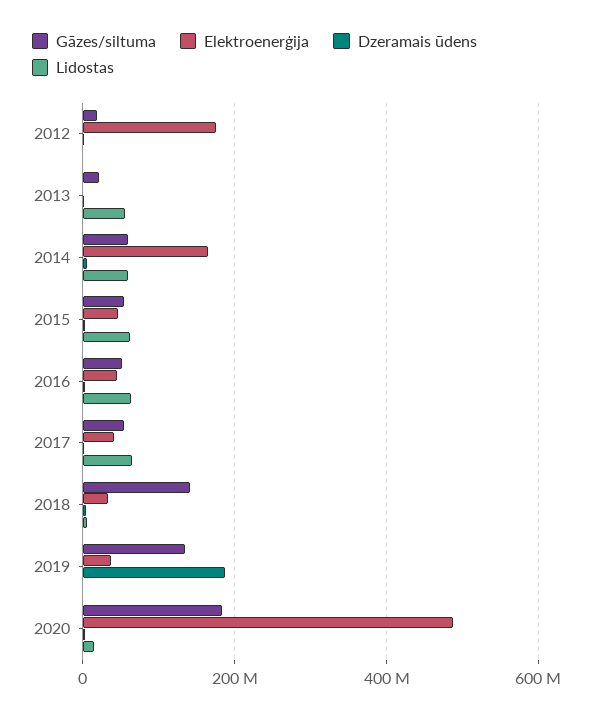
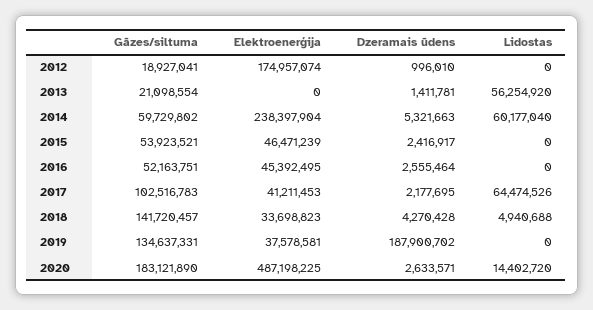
  {
    "Gāzes/siltuma": {
      "2012": 18927041,
      "2013": 21098554,
      "2014": 59729802,
      "2015": 53923521,
      "2016": 52163751,
-     "2017": 60000000,
+     "2017": 102516783,
      "2018": 141720457,
      "2019": 134637331,
      "2020": 183121890
    },
    "Elektroenerģija": {
      "2012": 174957074,
      "2013": 0,
-     "2014": 160000000,
+     "2014": 238397904,
      "2015": 46471239,
      "2016": 45392495,
      "2017": 41211453,
      "2018": 33698823,
      "2019": 37578581,
      "2020": 487198225
    },
    "Dzeramais ūdens": {
      "2012": 996010,
      "2013": 1411781,
      "2014": 5321663,
      "2015": 2416917,
      "2016": 2555464,
      "2017": 2177695,
      "2018": 4270428,
      "2019": 187900702,
      "2020": 2633571
    },
    "Lidostas": {
      "2012": 0,
      "2013": 56254920,
      "2014": 60177040,
-     "2015": 60000000,
+     "2015": 0,
-     "2016": 60000000,
+     "2016": 0,
      "2017": 64474526,
      "2018": 4940688,
      "2019": 0,
      "2020": 14402720
    }
  }

